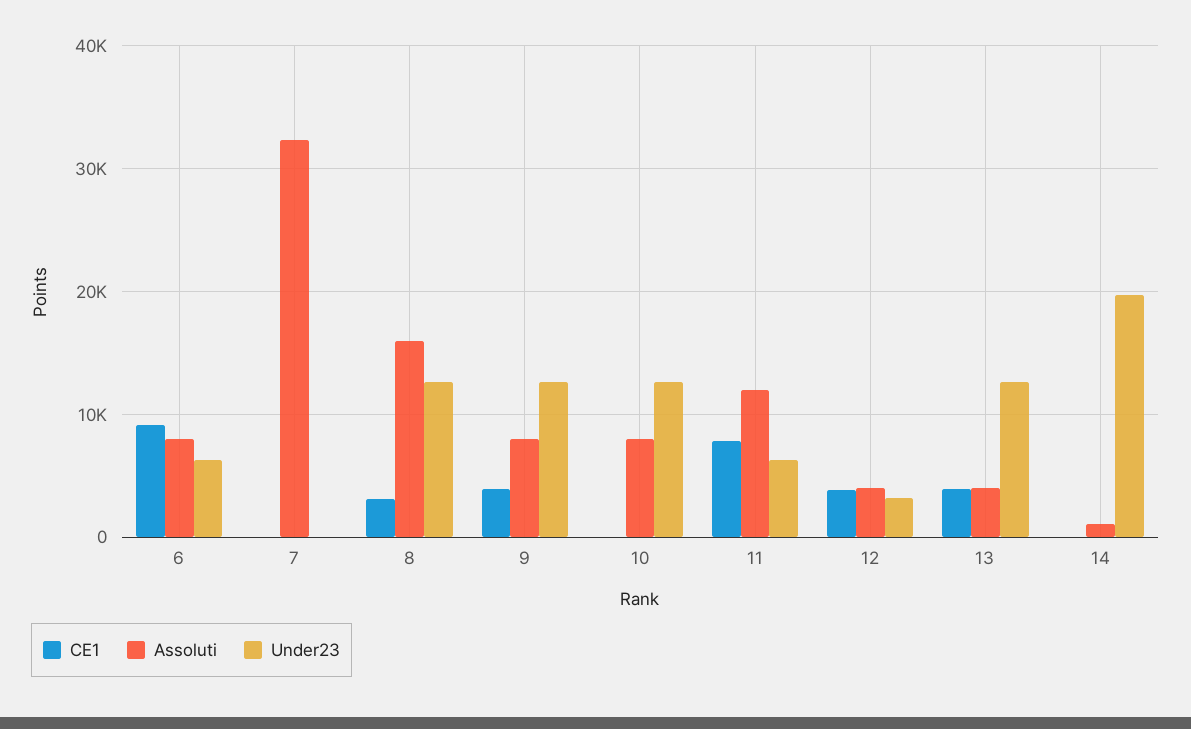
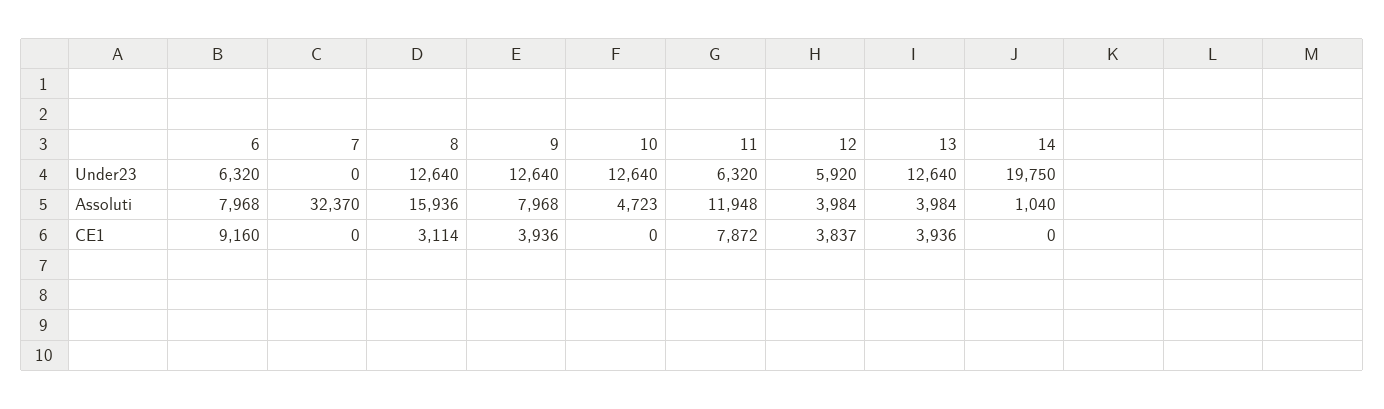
  {
    "CE1": {
      "6": 9160,
      "7": 0,
      "8": 3114,
      "9": 3936,
      "10": 0,
      "11": 7872,
      "12": 3837,
      "13": 3936,
      "14": 0
    },
    "Assoluti": {
      "6": 7968,
      "7": 32370,
      "8": 15936,
      "9": 7968,
-     "10": 8000,
+     "10": 4723,
      "11": 11948,
      "12": 3984,
      "13": 3984,
      "14": 1040
    },
    "Under23": {
      "6": 6320,
      "7": 0,
      "8": 12640,
      "9": 12640,
      "10": 12640,
      "11": 6320,
-     "12": 3000,
+     "12": 5920,
      "13": 12640,
      "14": 19750
    }
  }

